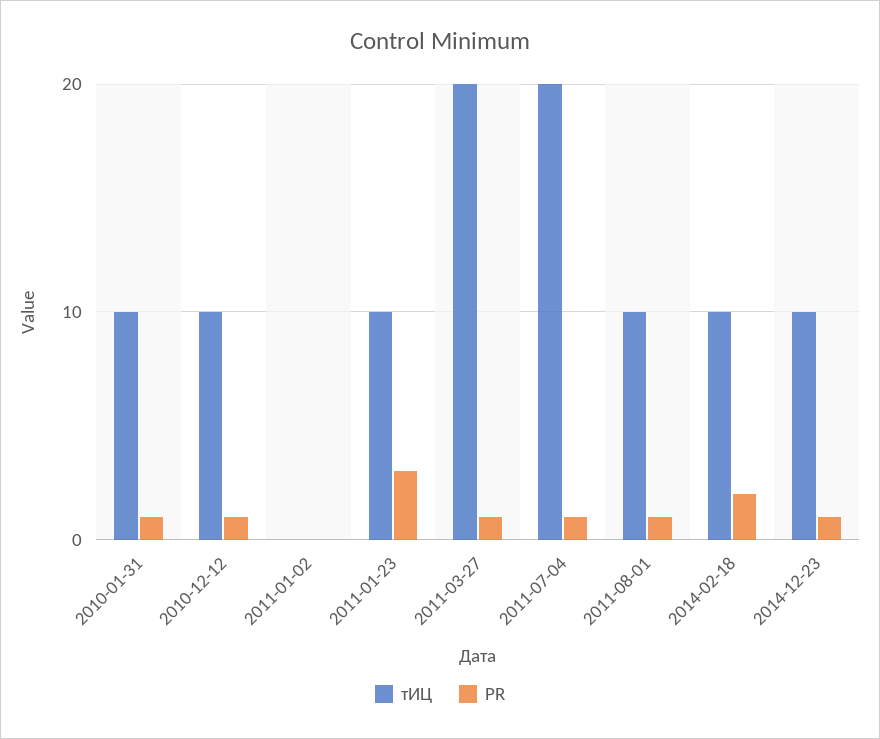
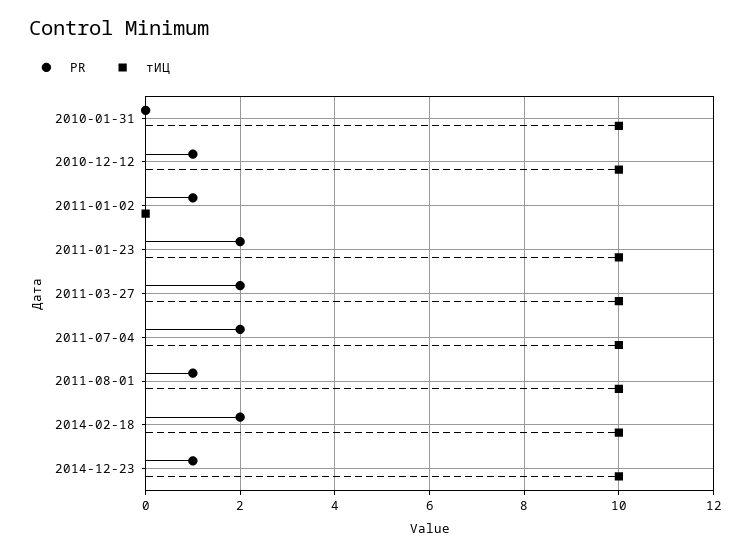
  {
    "тИЦ": {
      "2010-01-31": 10,
      "2010-12-12": 10,
      "2011-01-02": 0,
      "2011-01-23": 10,
-     "2011-03-27": 20,
+     "2011-03-27": 10,
-     "2011-07-04": 20,
+     "2011-07-04": 10,
      "2011-08-01": 10,
      "2014-02-18": 10,
      "2014-12-23": 10
    },
    "PR": {
-     "2010-01-31": 1,
+     "2010-01-31": 0,
      "2010-12-12": 1,
-     "2011-01-02": 0,
+     "2011-01-02": 1,
-     "2011-01-23": 3,
+     "2011-01-23": 2,
-     "2011-03-27": 1,
+     "2011-03-27": 2,
-     "2011-07-04": 1,
+     "2011-07-04": 2,
      "2011-08-01": 1,
      "2014-02-18": 2,
      "2014-12-23": 1
    }
  }

